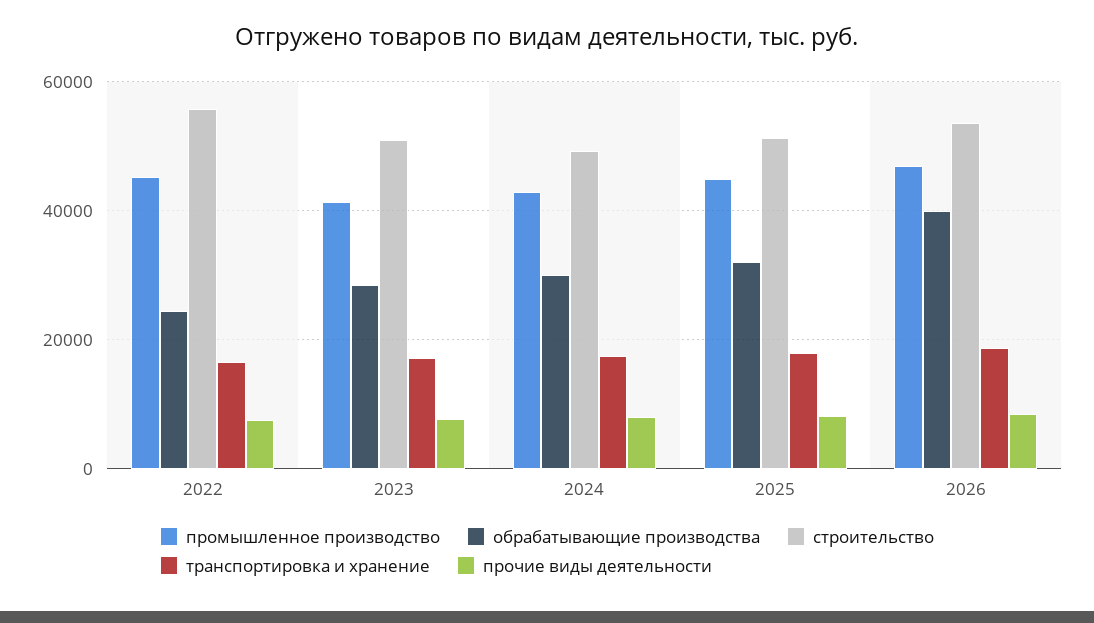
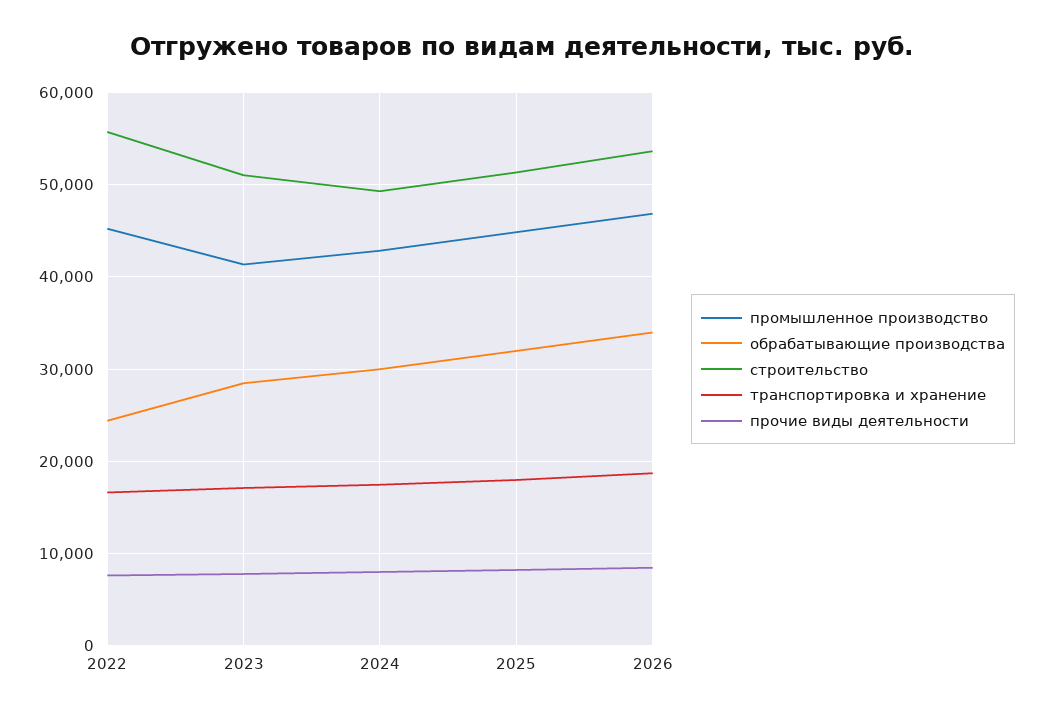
  {
    "промышленное производство": {
      "2022": 45000,
      "2023": 41000,
      "2024": 43000,
      "2025": 45000,
      "2026": 47000
    },
    "обрабатывающие производства": {
      "2022": 24000,
      "2023": 29000,
      "2024": 30000,
      "2025": 32000,
-     "2026": 40000
+     "2026": 34000
    },
    "строительство": {
      "2022": 56000,
      "2023": 51000,
      "2024": 49000,
      "2025": 51000,
      "2026": 54000
    },
    "транспортировка и хранение": {
      "2022": 17000,
      "2023": 17000,
      "2024": 17000,
      "2025": 18000,
      "2026": 19000
    },
    "прочие виды деятельности": {
      "2022": 8000,
      "2023": 8000,
      "2024": 8000,
      "2025": 8000,
      "2026": 8000
    }
  }

